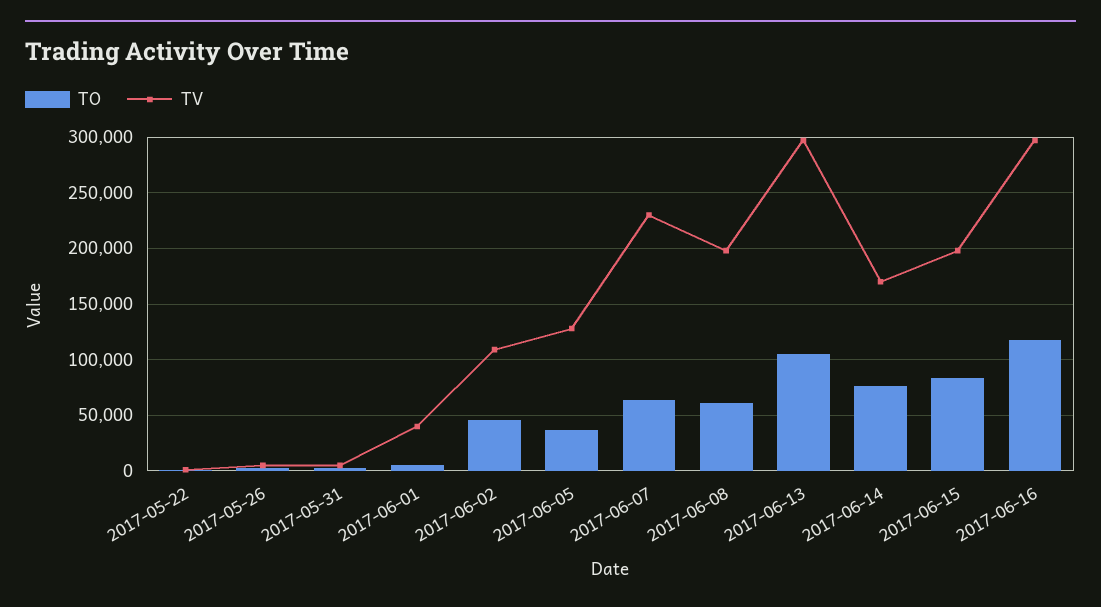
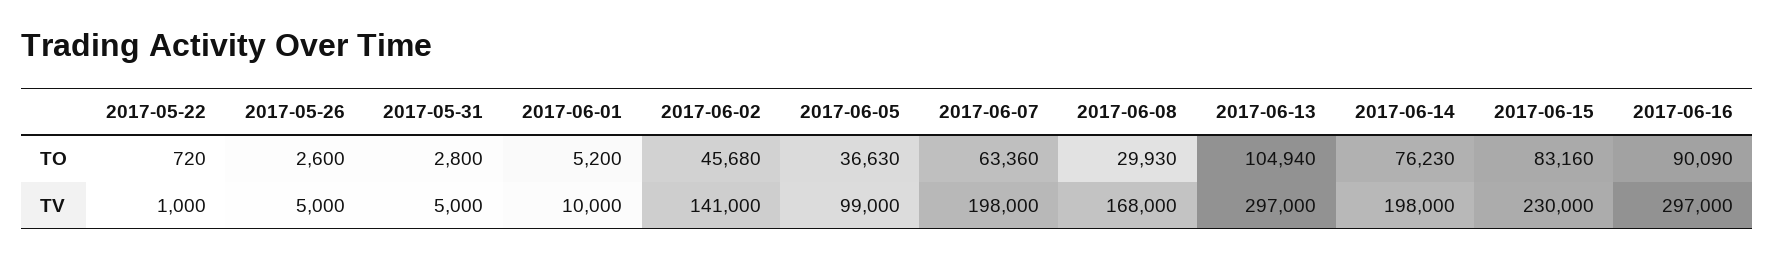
  {
    "TO": {
      "2017-05-22": 720,
      "2017-05-26": 2600,
      "2017-05-31": 2800,
      "2017-06-01": 5200,
      "2017-06-02": 45680,
      "2017-06-05": 36630,
      "2017-06-07": 63360,
-     "2017-06-08": 60000,
+     "2017-06-08": 29930,
      "2017-06-13": 104940,
      "2017-06-14": 76230,
      "2017-06-15": 83160,
-     "2017-06-16": 120000
+     "2017-06-16": 90090
    },
    "TV": {
      "2017-05-22": 1000,
      "2017-05-26": 5000,
      "2017-05-31": 5000,
-     "2017-06-01": 40000,
+     "2017-06-01": 10000,
-     "2017-06-02": 110000,
+     "2017-06-02": 141000,
-     "2017-06-05": 130000,
+     "2017-06-05": 99000,
-     "2017-06-07": 230000,
+     "2017-06-07": 198000,
-     "2017-06-08": 200000,
+     "2017-06-08": 168000,
      "2017-06-13": 297000,
-     "2017-06-14": 170000,
+     "2017-06-14": 198000,
-     "2017-06-15": 200000,
+     "2017-06-15": 230000,
      "2017-06-16": 297000
    }
  }

